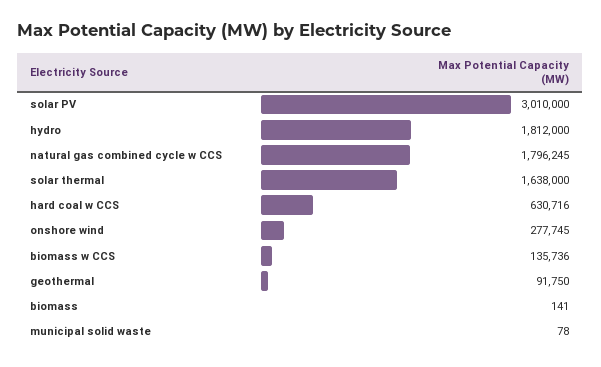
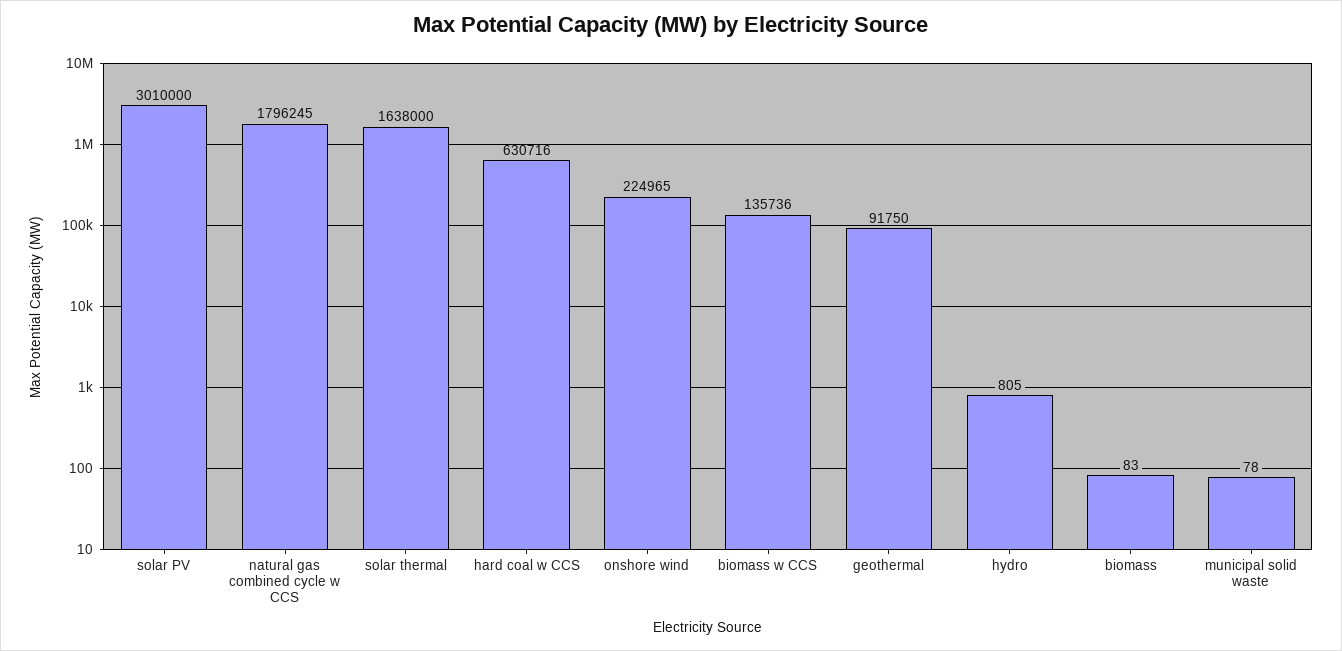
  {
    "solar PV": 3010000,
-   "hydro": 1812000,
+   "hydro": 805,
    "natural gas combined cycle w CCS": 1796245,
    "solar thermal": 1638000,
    "hard coal w CCS": 630716,
-   "onshore wind": 277745,
+   "onshore wind": 224965,
    "biomass w CCS": 135736,
    "geothermal": 91750,
-   "biomass": 141,
+   "biomass": 83,
    "municipal solid waste": 78
  }

